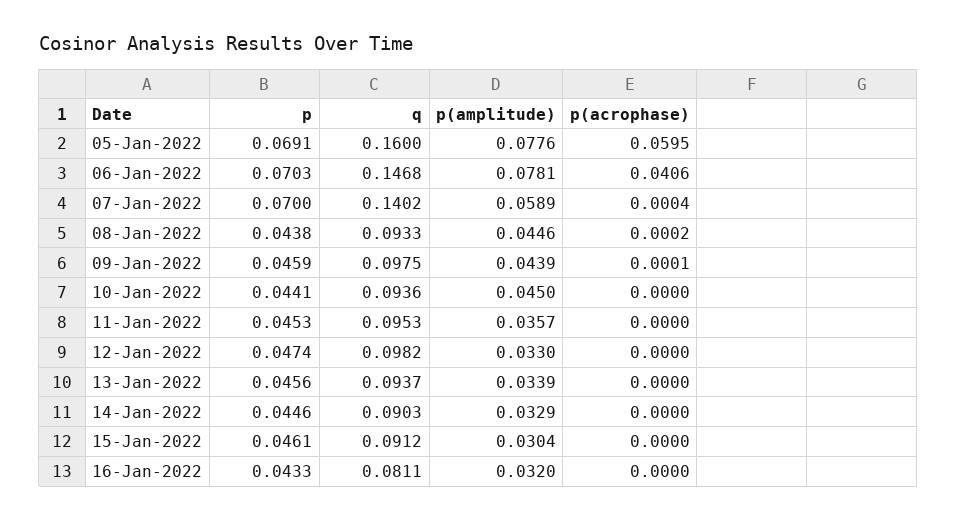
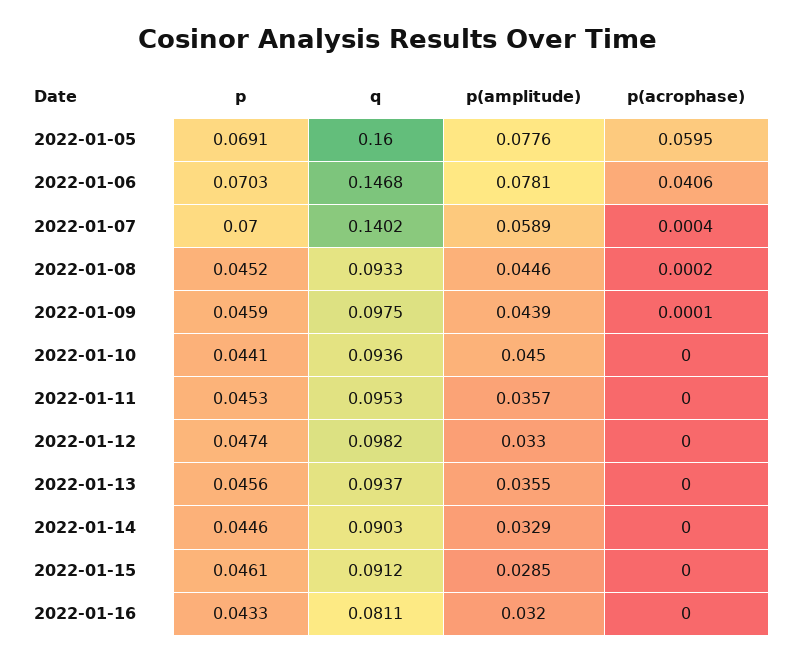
  {
    "p": {
      "05-Jan-2022": 0.0691,
      "06-Jan-2022": 0.0703,
      "07-Jan-2022": 0.07,
-     "08-Jan-2022": 0.0438,
+     "08-Jan-2022": 0.0452,
      "09-Jan-2022": 0.0459,
      "10-Jan-2022": 0.0441,
      "11-Jan-2022": 0.0453,
      "12-Jan-2022": 0.0474,
      "13-Jan-2022": 0.0456,
      "14-Jan-2022": 0.0446,
      "15-Jan-2022": 0.0461,
      "16-Jan-2022": 0.0433
    },
    "q": {
      "05-Jan-2022": 0.16,
      "06-Jan-2022": 0.1468,
      "07-Jan-2022": 0.1402,
      "08-Jan-2022": 0.0933,
      "09-Jan-2022": 0.0975,
      "10-Jan-2022": 0.0936,
      "11-Jan-2022": 0.0953,
      "12-Jan-2022": 0.0982,
      "13-Jan-2022": 0.0937,
      "14-Jan-2022": 0.0903,
      "15-Jan-2022": 0.0912,
      "16-Jan-2022": 0.0811
    },
    "p(amplitude)": {
      "05-Jan-2022": 0.0776,
      "06-Jan-2022": 0.0781,
      "07-Jan-2022": 0.0589,
      "08-Jan-2022": 0.0446,
      "09-Jan-2022": 0.0439,
      "10-Jan-2022": 0.045,
      "11-Jan-2022": 0.0357,
      "12-Jan-2022": 0.033,
-     "13-Jan-2022": 0.0339,
+     "13-Jan-2022": 0.0355,
      "14-Jan-2022": 0.0329,
-     "15-Jan-2022": 0.0304,
+     "15-Jan-2022": 0.0285,
      "16-Jan-2022": 0.032
    },
    "p(acrophase)": {
      "05-Jan-2022": 0.0595,
      "06-Jan-2022": 0.0406,
      "07-Jan-2022": 0.0004,
      "08-Jan-2022": 0.0002,
      "09-Jan-2022": 0.0001,
      "10-Jan-2022": 0,
      "11-Jan-2022": 0,
      "12-Jan-2022": 0,
      "13-Jan-2022": 0,
      "14-Jan-2022": 0,
      "15-Jan-2022": 0,
      "16-Jan-2022": 0
    }
  }

